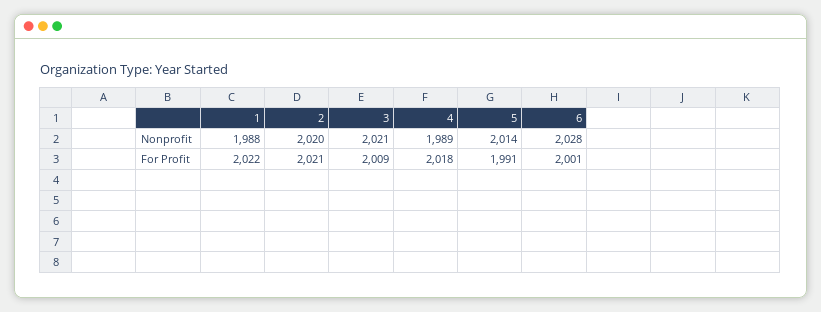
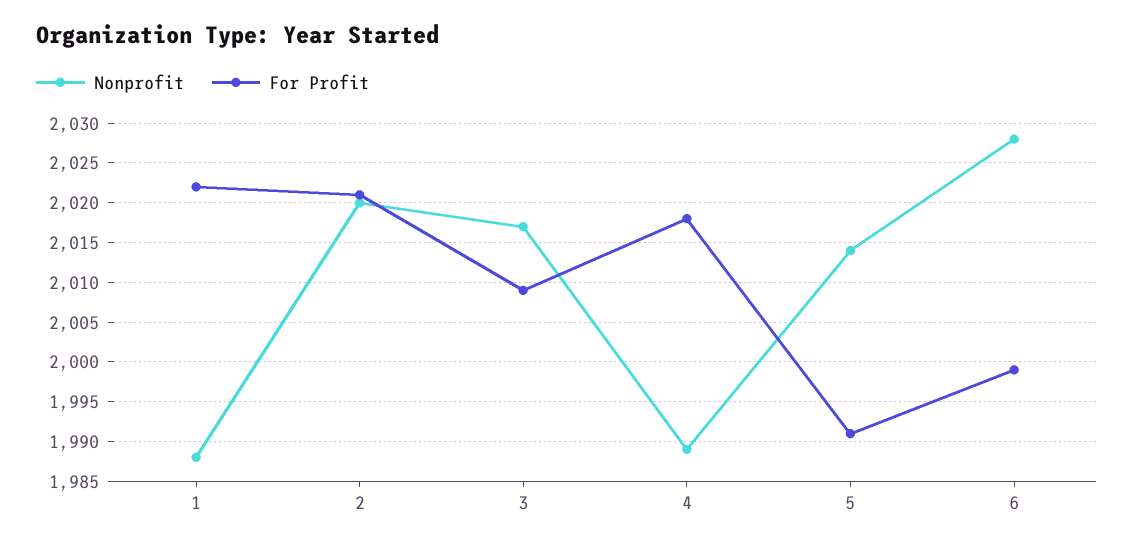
  {
    "Nonprofit": {
      "1": 1988,
      "2": 2020,
-     "3": 2021,
+     "3": 2017,
      "4": 1989,
      "5": 2014,
      "6": 2028
    },
    "For Profit": {
      "1": 2022,
      "2": 2021,
      "3": 2009,
      "4": 2018,
      "5": 1991,
-     "6": 2001
+     "6": 1999
    }
  }

